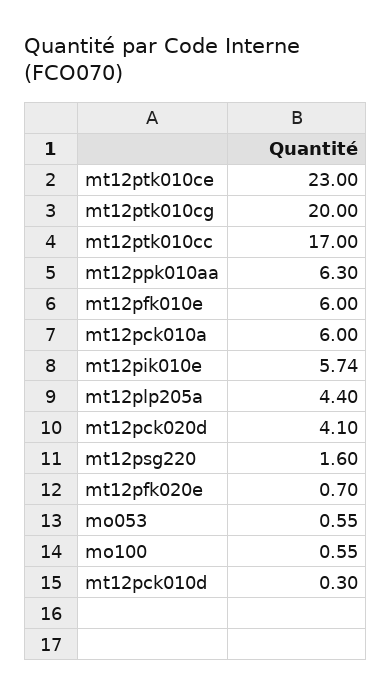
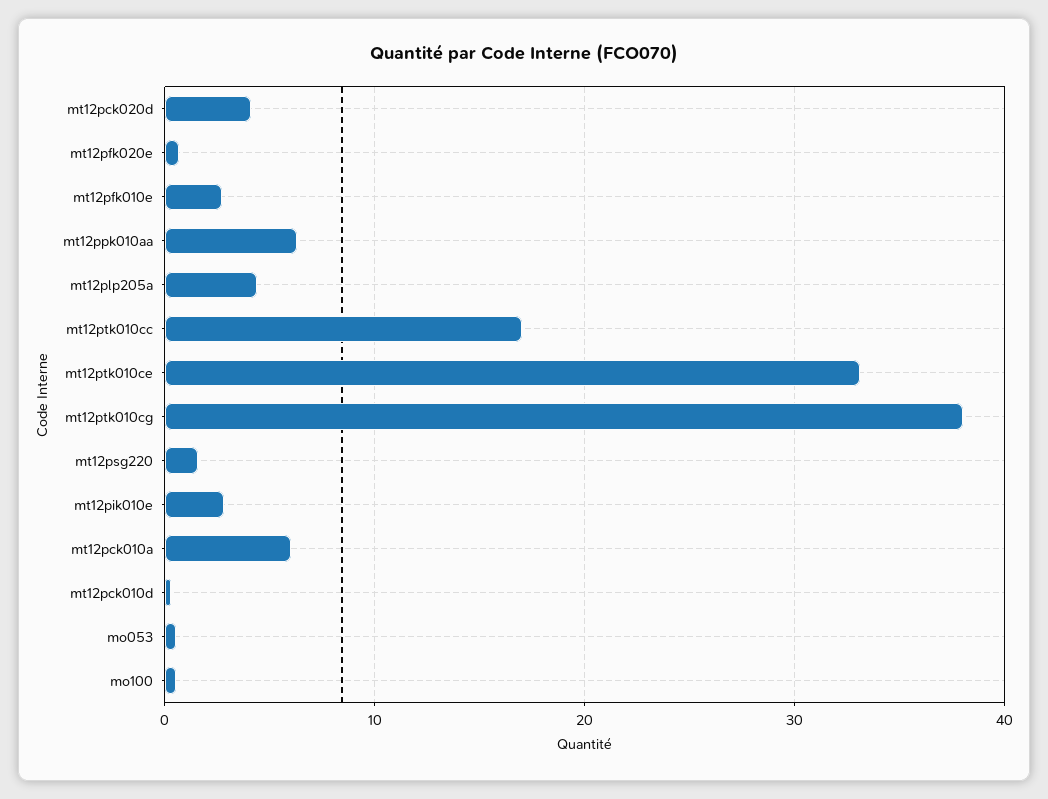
  {
-   "mt12ptk010ce": 23,
+   "mt12ptk010ce": 33,
-   "mt12ptk010cg": 20,
+   "mt12ptk010cg": 38,
    "mt12ptk010cc": 17,
    "mt12ppk010aa": 6.3,
-   "mt12pfk010e": 6,
+   "mt12pfk010e": 3,
    "mt12pck010a": 6,
-   "mt12pik010e": 5.74,
+   "mt12pik010e": 3,
    "mt12plp205a": 4.4,
    "mt12pck020d": 4.1,
    "mt12psg220": 1.6,
    "mt12pfk020e": 0.7,
    "mo053": 0.55,
    "mo100": 0.55,
    "mt12pck010d": 0.3
  }

